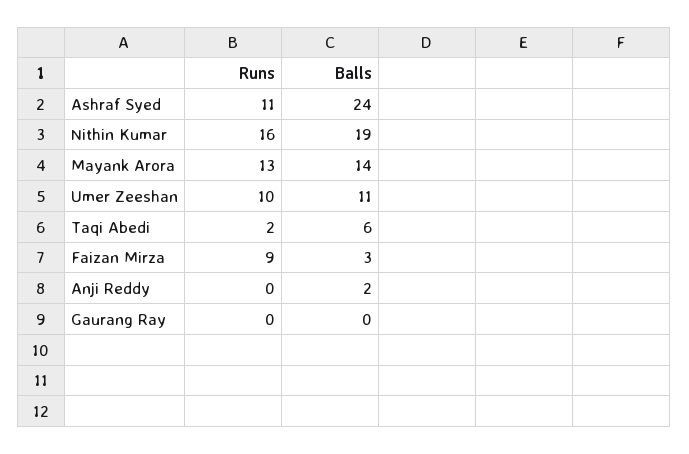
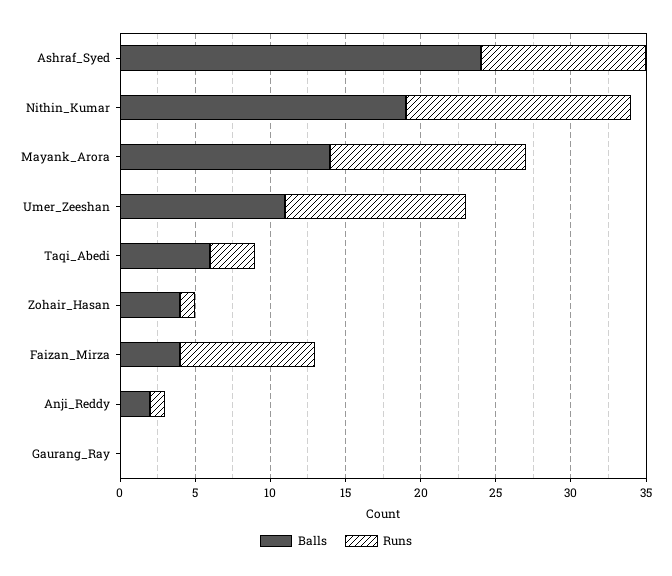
  {
    "Runs": {
      "Ashraf Syed": 11,
-     "Nithin Kumar": 16,
+     "Nithin Kumar": 15,
      "Mayank Arora": 13,
-     "Umer Zeeshan": 10,
+     "Umer Zeeshan": 12,
-     "Taqi Abedi": 2,
+     "Taqi Abedi": 3,
      "Faizan Mirza": 9,
-     "Anji Reddy": 0,
+     "Anji Reddy": 1,
-     "Gaurang Ray": 0
+     "Gaurang Ray": 0,
+     "Zohair_Hasan": 1
    },
    "Balls": {
      "Ashraf Syed": 24,
      "Nithin Kumar": 19,
      "Mayank Arora": 14,
      "Umer Zeeshan": 11,
      "Taqi Abedi": 6,
-     "Faizan Mirza": 3,
+     "Faizan Mirza": 4,
      "Anji Reddy": 2,
-     "Gaurang Ray": 0
+     "Gaurang Ray": 0,
+     "Zohair_Hasan": 4
    }
  }

